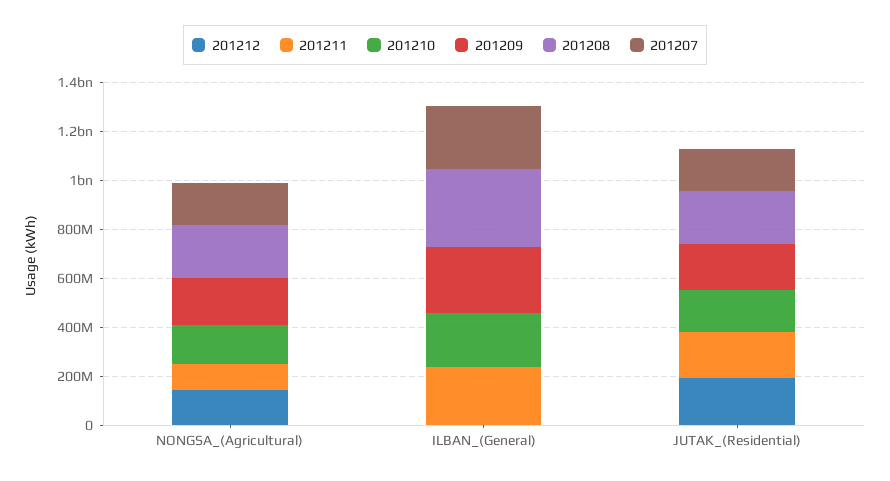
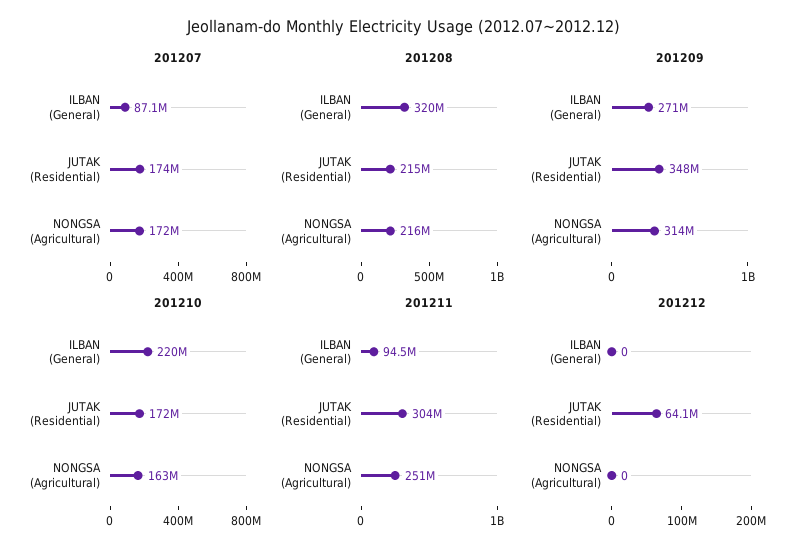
  {
    "201212": {
-     "NONGSA_(Agricultural)": 150000000,
+     "NONGSA_(Agricultural)": 0,
      "ILBAN_(General)": 0,
-     "JUTAK_(Residential)": 200000000
+     "JUTAK_(Residential)": 64100000
    },
    "201211": {
-     "NONGSA_(Agricultural)": 100000000,
+     "NONGSA_(Agricultural)": 251000000,
-     "ILBAN_(General)": 250000000,
+     "ILBAN_(General)": 94500000,
-     "JUTAK_(Residential)": 200000000
+     "JUTAK_(Residential)": 304000000
    },
    "201210": {
      "NONGSA_(Agricultural)": 163000000,
      "ILBAN_(General)": 220000000,
      "JUTAK_(Residential)": 172000000
    },
    "201209": {
-     "NONGSA_(Agricultural)": 200000000,
+     "NONGSA_(Agricultural)": 314000000,
      "ILBAN_(General)": 271000000,
-     "JUTAK_(Residential)": 200000000
+     "JUTAK_(Residential)": 348000000
    },
    "201208": {
      "NONGSA_(Agricultural)": 216000000,
      "ILBAN_(General)": 320000000,
      "JUTAK_(Residential)": 215000000
    },
    "201207": {
      "NONGSA_(Agricultural)": 172000000,
-     "ILBAN_(General)": 250000000,
+     "ILBAN_(General)": 87100000,
      "JUTAK_(Residential)": 174000000
    }
  }

